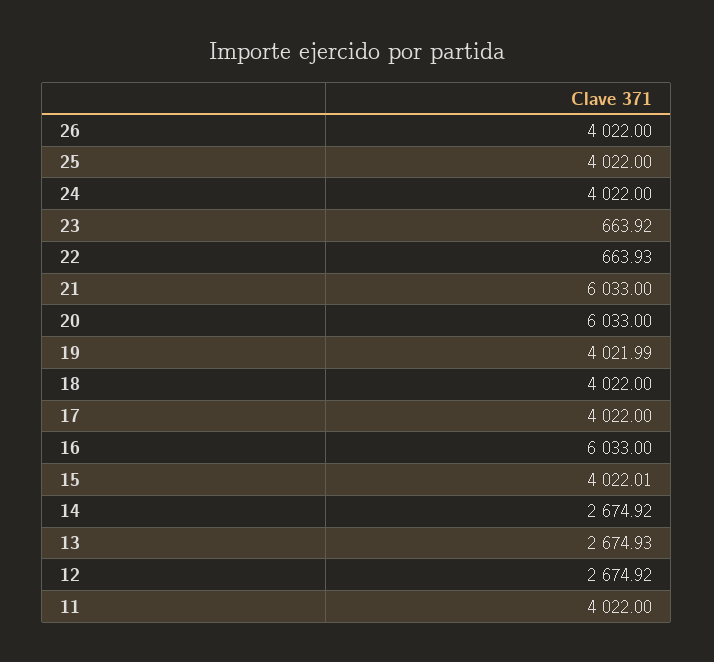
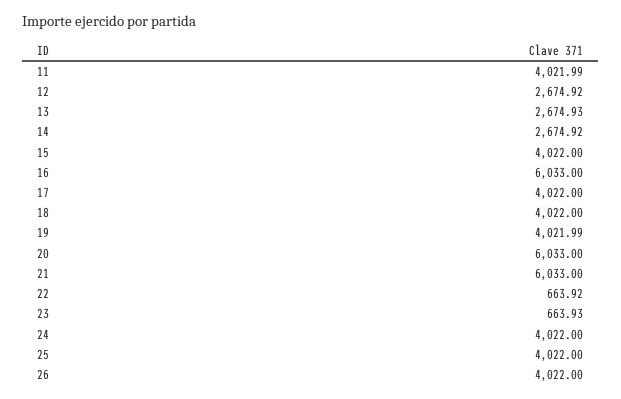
  {
    "26": 4022,
    "25": 4022,
    "24": 4022,
-   "23": 663.92,
+   "23": 663.93,
-   "22": 663.93,
+   "22": 663.92,
    "21": 6033,
    "20": 6033,
    "19": 4021.99,
    "18": 4022,
    "17": 4022,
    "16": 6033,
-   "15": 4022.01,
+   "15": 4022,
    "14": 2674.92,
    "13": 2674.93,
    "12": 2674.92,
-   "11": 4022
+   "11": 4021.99
  }

